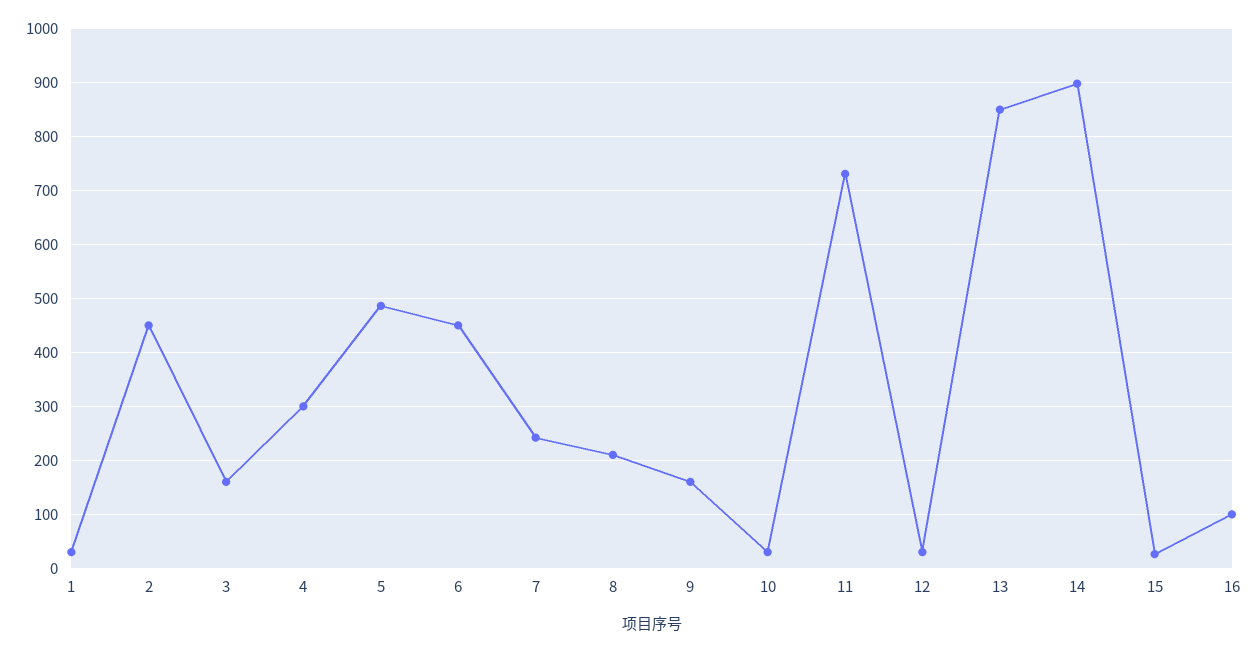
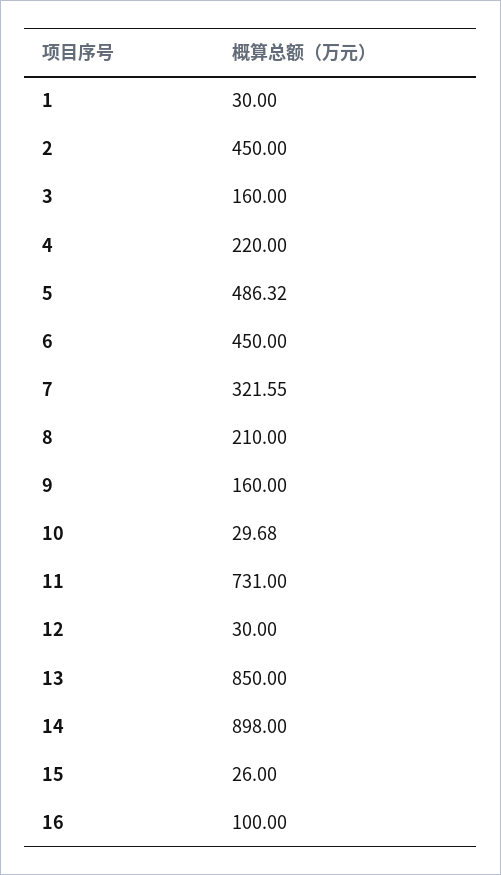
  {
    "1": 30,
    "2": 450,
    "3": 160,
-   "4": 300,
+   "4": 220,
    "5": 486.32,
    "6": 450,
-   "7": 240,
+   "7": 321.55,
    "8": 210,
    "9": 160,
    "10": 29.68,
    "11": 731,
    "12": 30,
    "13": 850,
    "14": 898,
    "15": 26,
    "16": 100
  }

